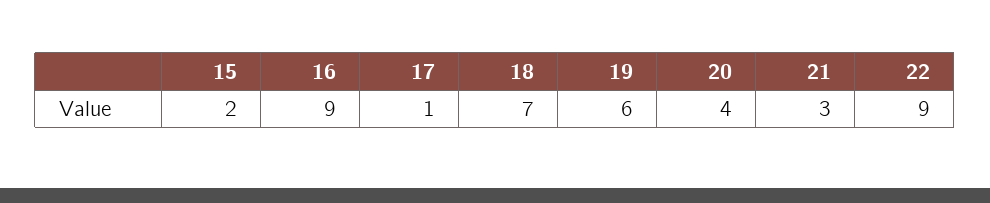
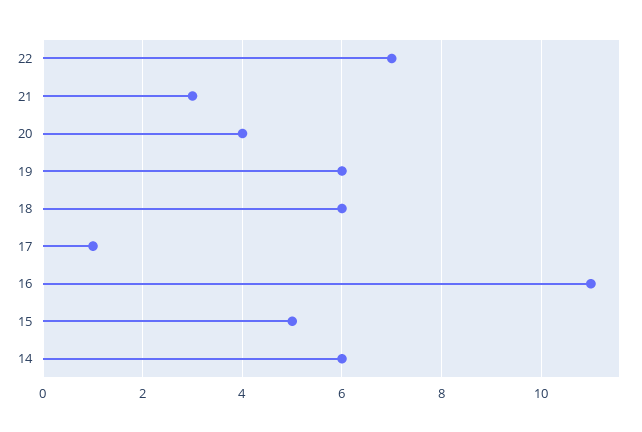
  {
-   "15": 2,
+   "15": 5,
-   "16": 9,
+   "16": 11,
    "17": 1,
-   "18": 7,
+   "18": 6,
    "19": 6,
    "20": 4,
    "21": 3,
-   "22": 9
+   "22": 7,
+   "14": 6
  }

